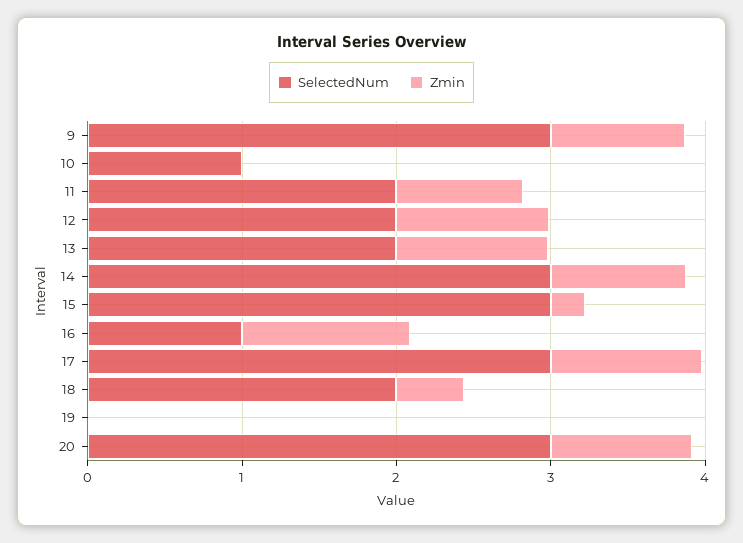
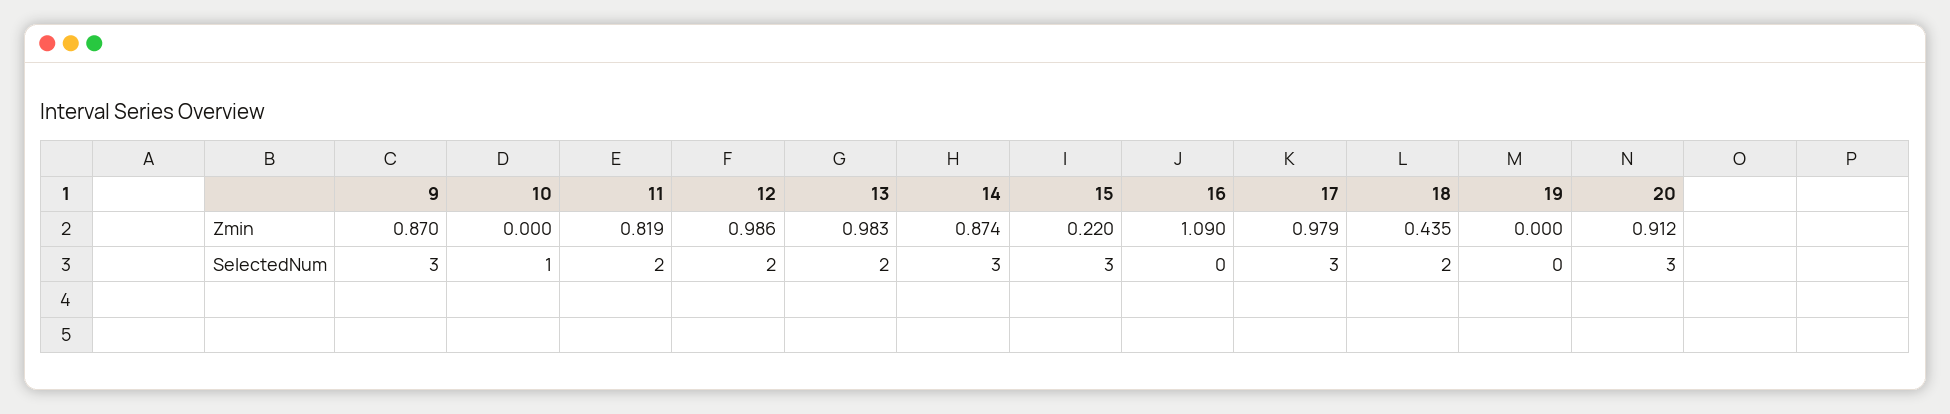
  {
    "SelectedNum": {
      "9": 3,
      "10": 1,
      "11": 2,
      "12": 2,
      "13": 2,
      "14": 3,
      "15": 3,
-     "16": 1,
+     "16": 0,
      "17": 3,
      "18": 2,
      "19": 0,
      "20": 3
    },
    "Zmin": {
      "9": 0.87,
      "10": 0,
      "11": 0.819,
      "12": 0.986,
      "13": 0.983,
      "14": 0.874,
      "15": 0.22,
      "16": 1.09,
      "17": 0.979,
      "18": 0.435,
      "19": 0,
      "20": 0.912
    }
  }

